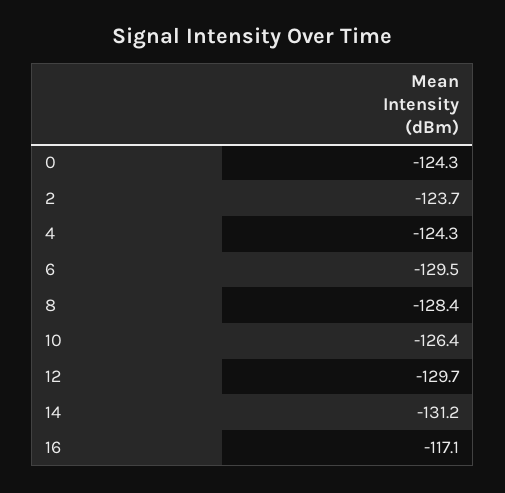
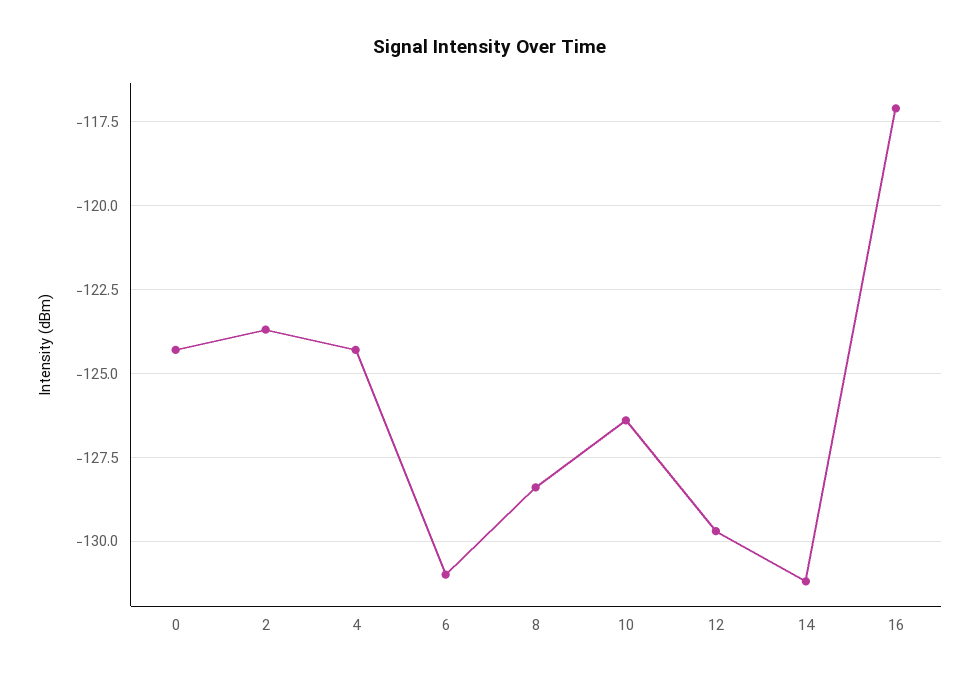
  {
    "0": -124.3,
    "2": -123.7,
    "4": -124.3,
-   "6": -129.5,
+   "6": -131,
    "8": -128.4,
    "10": -126.4,
    "12": -129.7,
    "14": -131.2,
    "16": -117.1
  }

